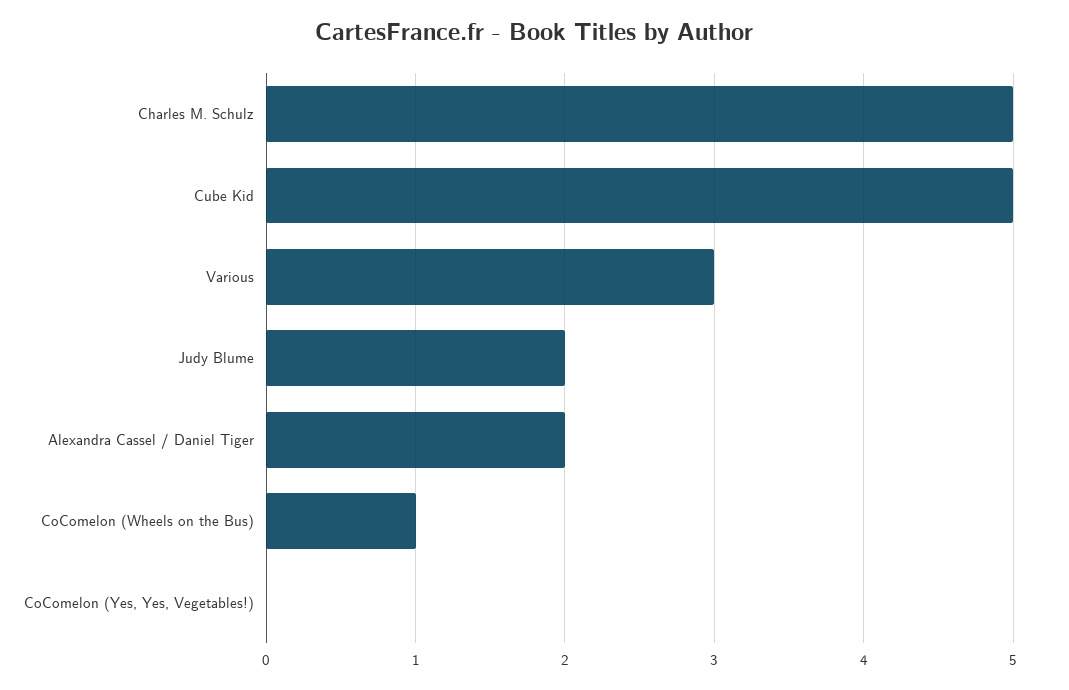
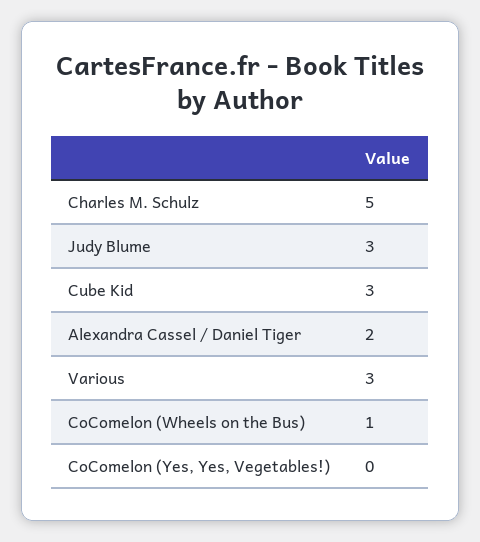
  {
    "Charles M. Schulz": 5,
-   "Cube Kid": 5,
+   "Cube Kid": 3,
    "Various": 3,
-   "Judy Blume": 2,
+   "Judy Blume": 3,
    "Alexandra Cassel / Daniel Tiger": 2,
    "CoComelon (Wheels on the Bus)": 1,
    "CoComelon (Yes, Yes, Vegetables!)": 0
  }

